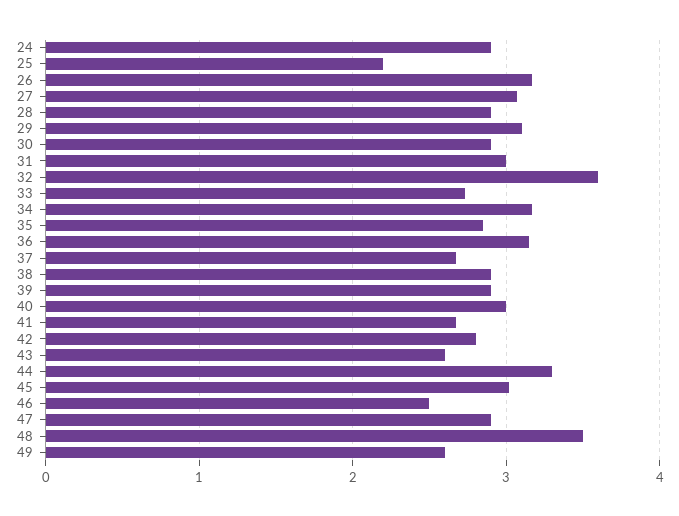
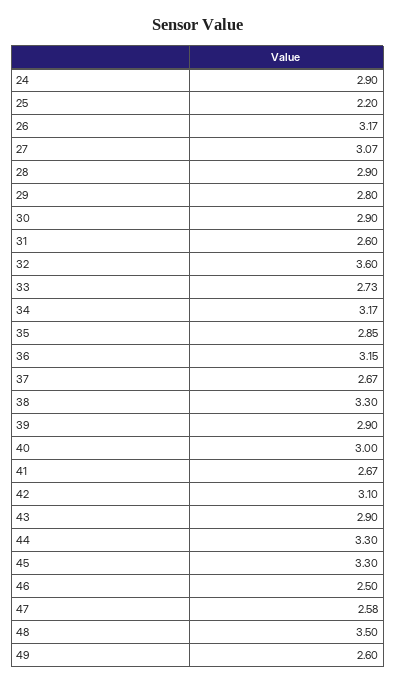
  {
    "24": 2.9,
    "25": 2.2,
    "26": 3.17,
    "27": 3.07,
    "28": 2.9,
-   "29": 3.1,
+   "29": 2.8,
    "30": 2.9,
-   "31": 3,
+   "31": 2.6,
    "32": 3.6,
    "33": 2.73,
    "34": 3.17,
    "35": 2.85,
    "36": 3.15,
    "37": 2.67,
-   "38": 2.9,
+   "38": 3.3,
    "39": 2.9,
    "40": 3,
    "41": 2.67,
-   "42": 2.8,
+   "42": 3.1,
-   "43": 2.6,
+   "43": 2.9,
    "44": 3.3,
-   "45": 3,
+   "45": 3.3,
    "46": 2.5,
-   "47": 2.9,
+   "47": 2.58,
    "48": 3.5,
    "49": 2.6
  }

